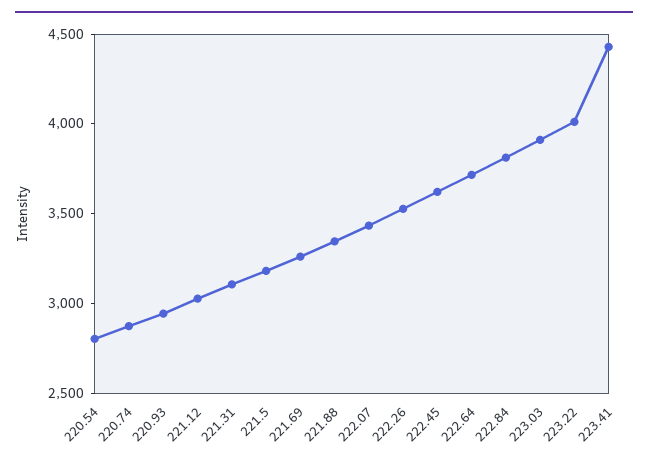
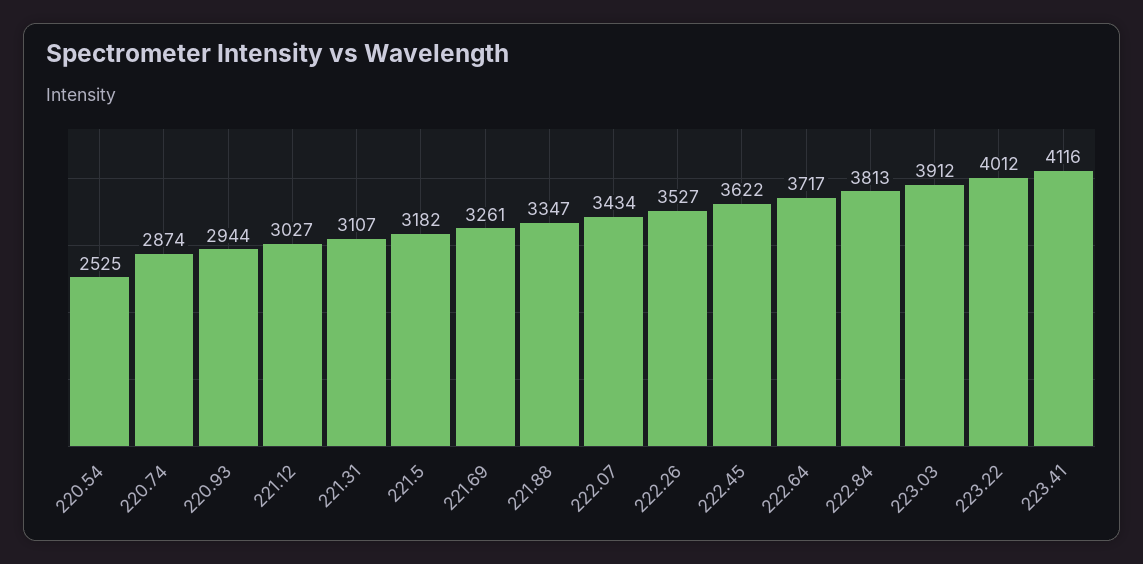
  {
-   "220.54": 2800,
+   "220.54": 2525,
    "220.74": 2874,
    "220.93": 2944,
    "221.12": 3027,
    "221.31": 3107,
    "221.5": 3182,
    "221.69": 3261,
    "221.88": 3347,
    "222.07": 3434,
    "222.26": 3527,
    "222.45": 3622,
    "222.64": 3717,
    "222.84": 3813,
    "223.03": 3912,
    "223.22": 4012,
-   "223.41": 4400
+   "223.41": 4116
  }

